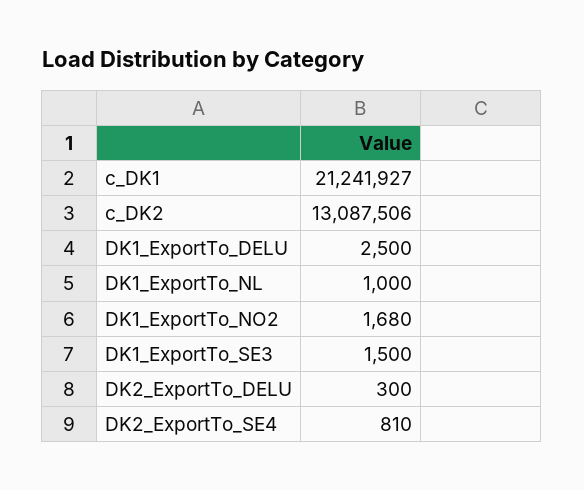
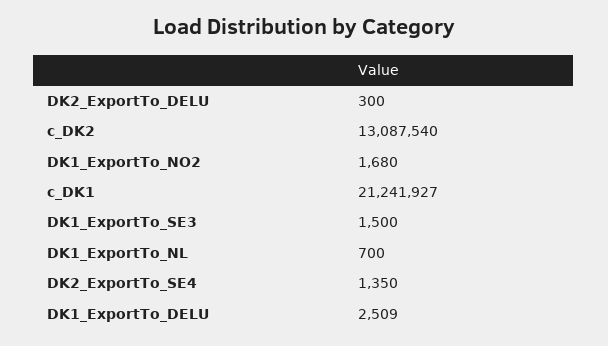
  {
    "c_DK1": 21241927,
-   "c_DK2": 13087506,
+   "c_DK2": 13087540,
-   "DK1_ExportTo_DELU": 2500,
+   "DK1_ExportTo_DELU": 2509,
-   "DK1_ExportTo_NL": 1000,
+   "DK1_ExportTo_NL": 700,
    "DK1_ExportTo_NO2": 1680,
    "DK1_ExportTo_SE3": 1500,
    "DK2_ExportTo_DELU": 300,
-   "DK2_ExportTo_SE4": 810
+   "DK2_ExportTo_SE4": 1350
  }

